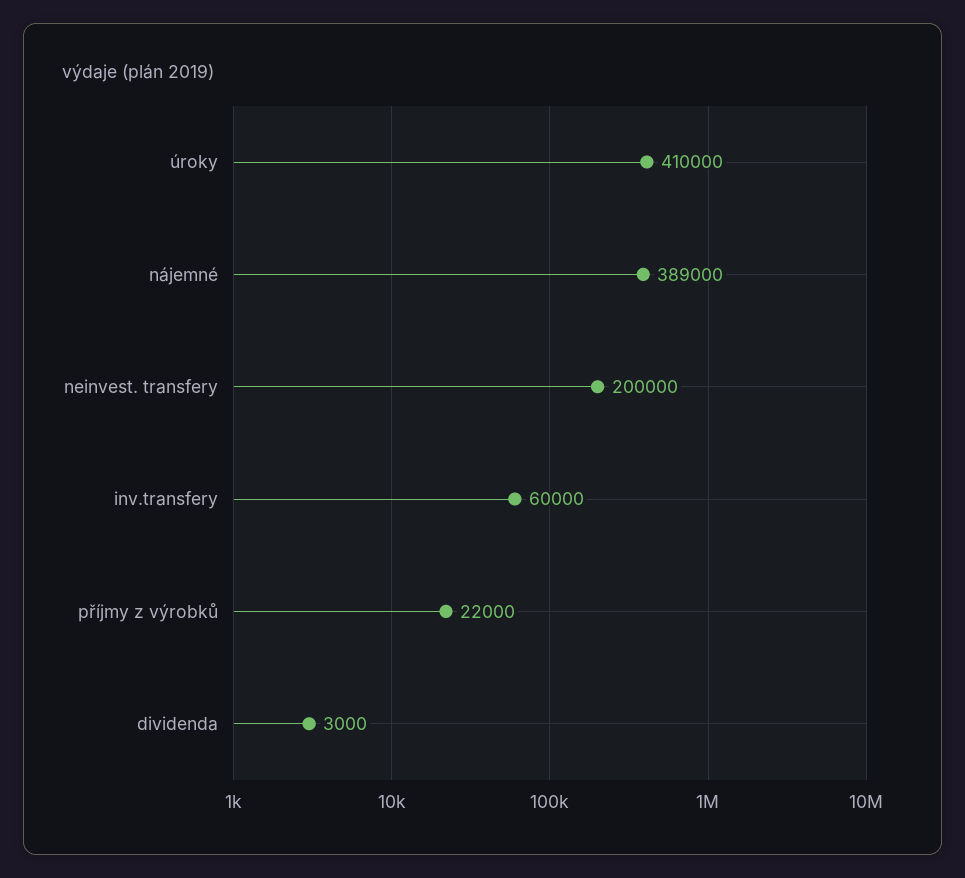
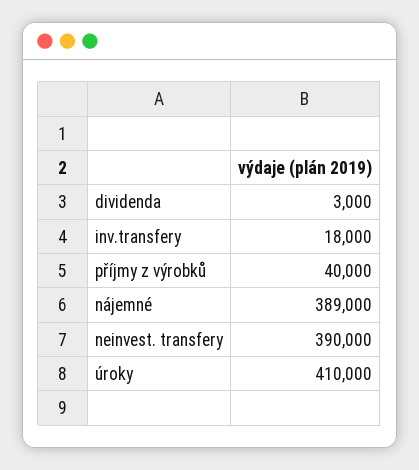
  {
    "úroky": 410000,
    "nájemné": 389000,
-   "neinvest. transfery": 200000,
+   "neinvest. transfery": 390000,
-   "inv.transfery": 60000,
+   "inv.transfery": 18000,
-   "příjmy z výrobků": 22000,
+   "příjmy z výrobků": 40000,
    "dividenda": 3000
  }

